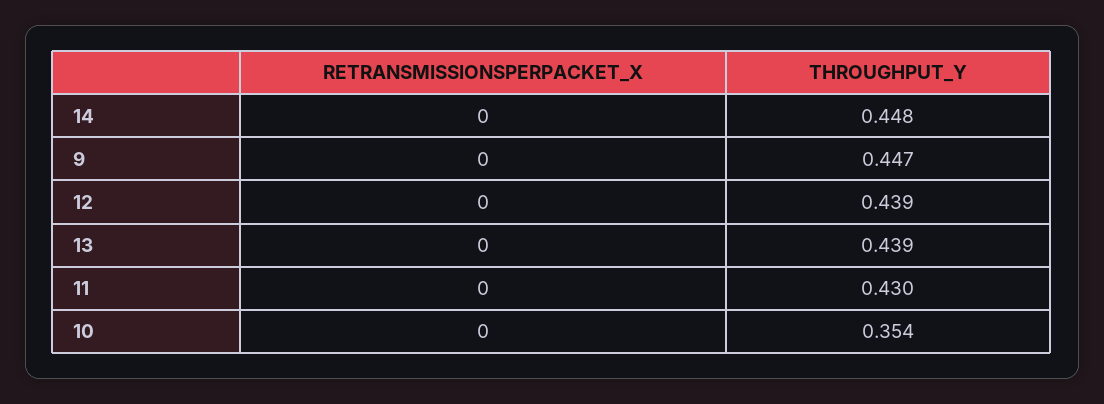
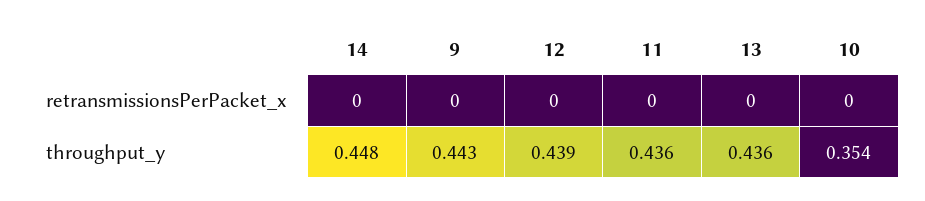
  {
    "RETRANSMISSIONSPERPACKET_X": {
      "14": 0,
      "9": 0,
      "12": 0,
      "13": 0,
      "11": 0,
      "10": 0
    },
    "THROUGHPUT_Y": {
      "14": 0.448,
-     "9": 0.447,
+     "9": 0.443,
      "12": 0.439,
-     "13": 0.439,
+     "13": 0.436,
-     "11": 0.43,
+     "11": 0.436,
      "10": 0.354
    }
  }

